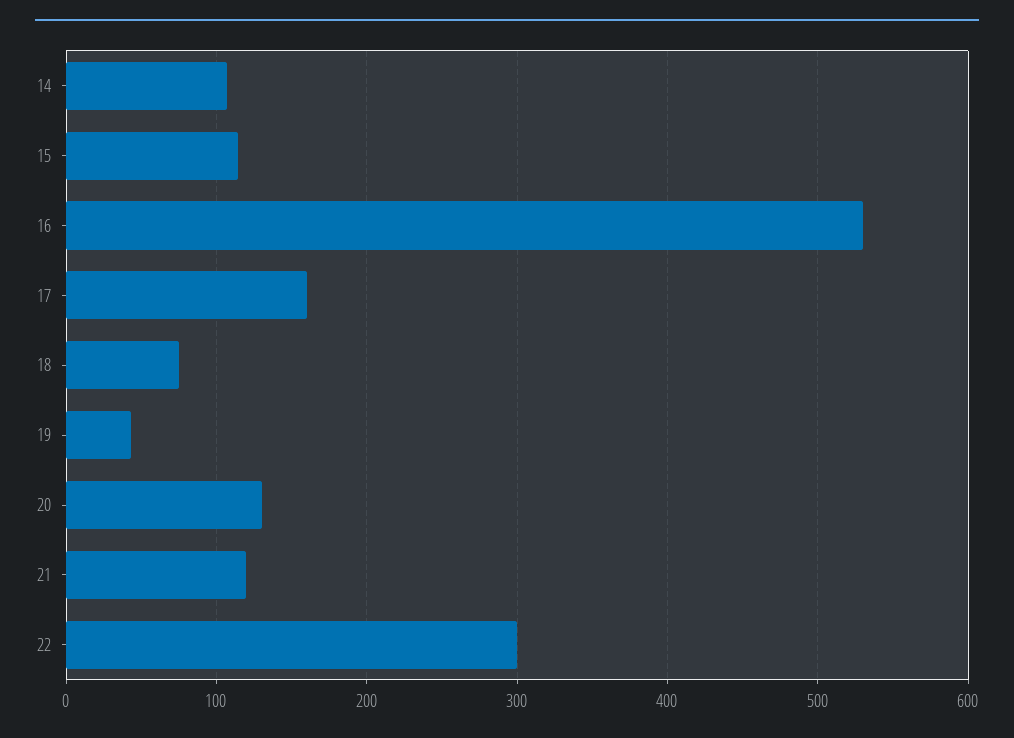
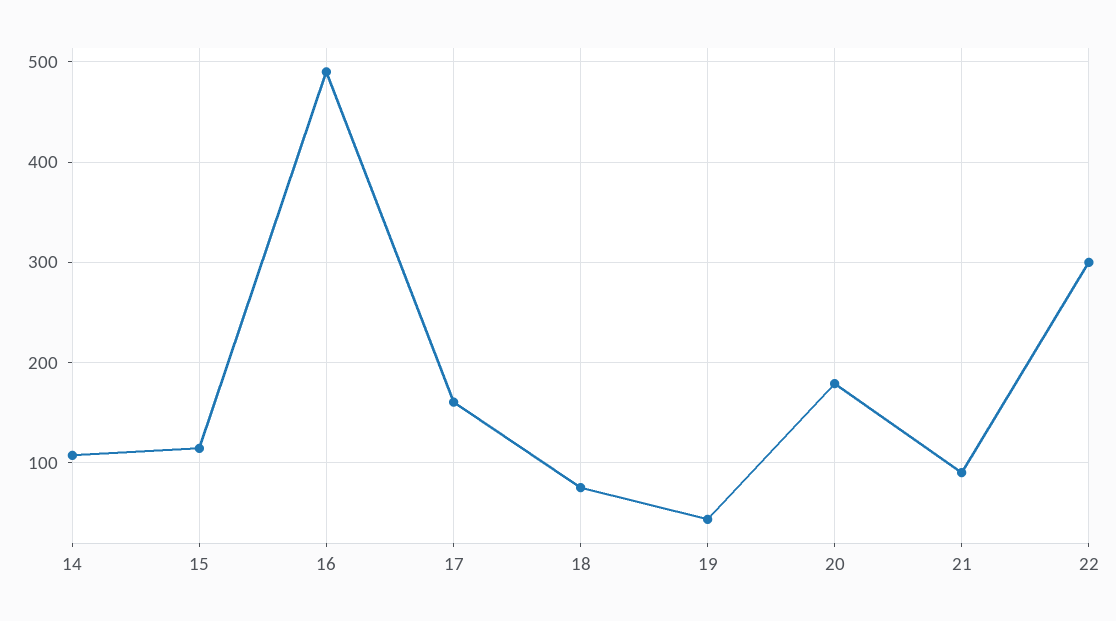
  {
    "14": 110,
    "15": 110,
-   "16": 530,
+   "16": 490,
    "17": 160,
    "18": 80,
    "19": 40,
-   "20": 130,
+   "20": 180,
-   "21": 120,
+   "21": 90,
    "22": 300
  }

